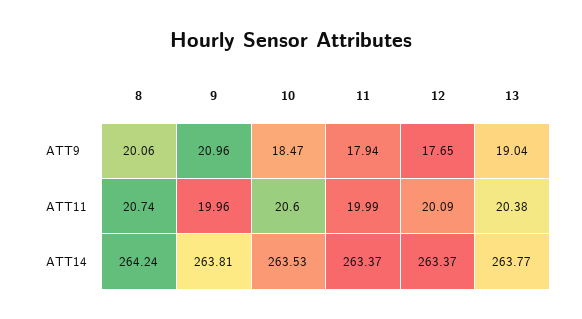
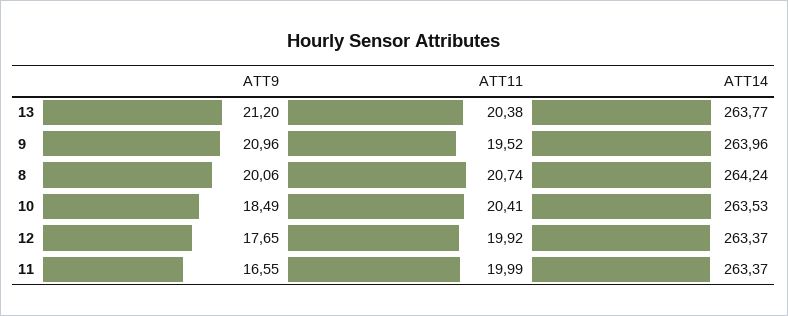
  {
    "8": {
      "ATT9": 20.06,
      "ATT11": 20.74,
      "ATT14": 264.24
    },
    "9": {
      "ATT9": 20.96,
-     "ATT11": 19.96,
+     "ATT11": 19.52,
-     "ATT14": 263.81
+     "ATT14": 263.96
    },
    "10": {
-     "ATT9": 18.47,
+     "ATT9": 18.49,
-     "ATT11": 20.6,
+     "ATT11": 20.41,
      "ATT14": 263.53
    },
    "11": {
-     "ATT9": 17.94,
+     "ATT9": 16.55,
      "ATT11": 19.99,
      "ATT14": 263.37
    },
    "12": {
      "ATT9": 17.65,
-     "ATT11": 20.09,
+     "ATT11": 19.92,
      "ATT14": 263.37
    },
    "13": {
-     "ATT9": 19.04,
+     "ATT9": 21.2,
      "ATT11": 20.38,
      "ATT14": 263.77
    }
  }

